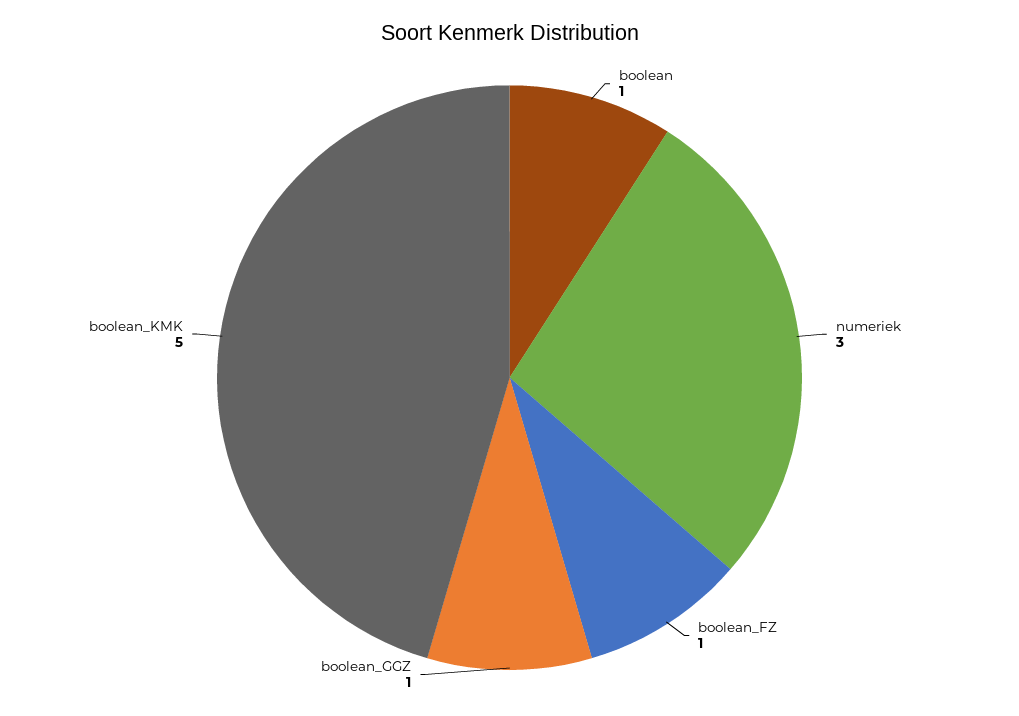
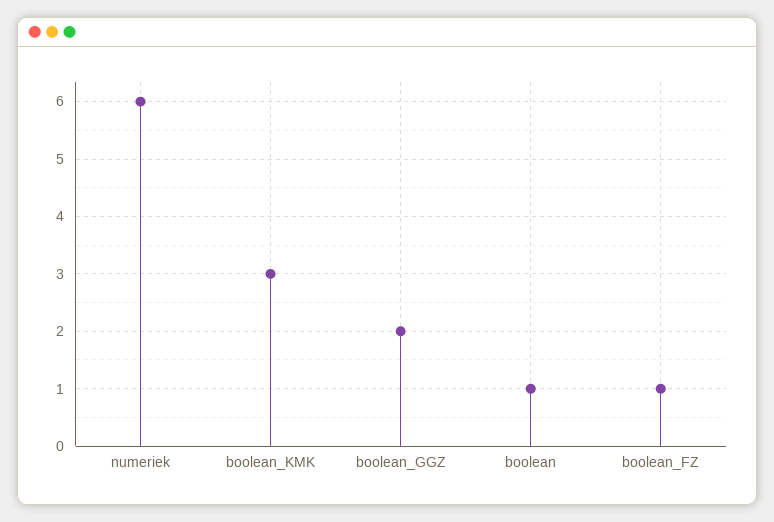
  {
    "boolean": 1,
-   "numeriek": 3,
+   "numeriek": 6,
    "boolean_FZ": 1,
-   "boolean_GGZ": 1,
+   "boolean_GGZ": 2,
-   "boolean_KMK": 5
+   "boolean_KMK": 3
  }

